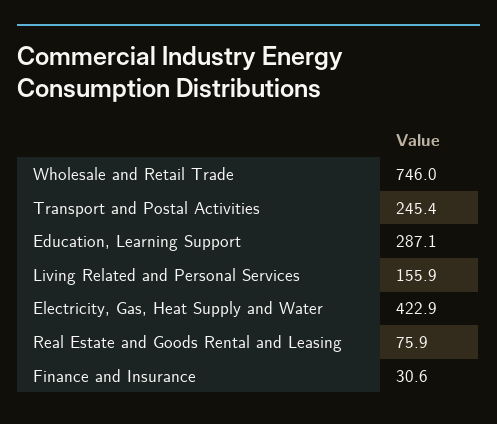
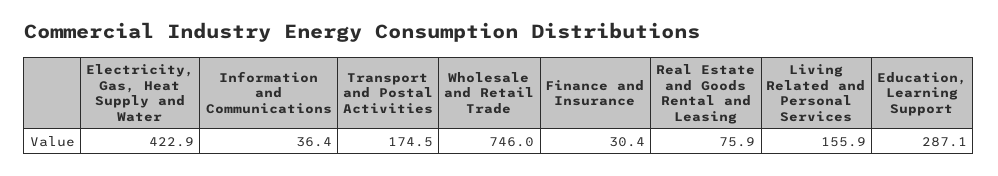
  {
    "Wholesale and Retail Trade": 746,
-   "Transport and Postal Activities": 245.4,
+   "Transport and Postal Activities": 174.5,
    "Education, Learning Support": 287.1,
    "Living Related and Personal Services": 155.9,
    "Electricity, Gas, Heat Supply and Water": 422.9,
    "Real Estate and Goods Rental and Leasing": 75.9,
-   "Finance and Insurance": 30.6
+   "Finance and Insurance": 30.4,
+   "Information and Communications": 36.4
  }

